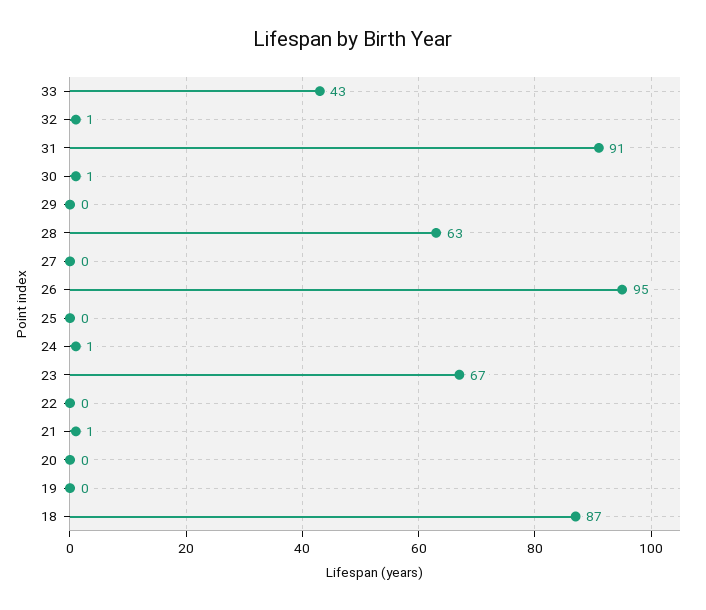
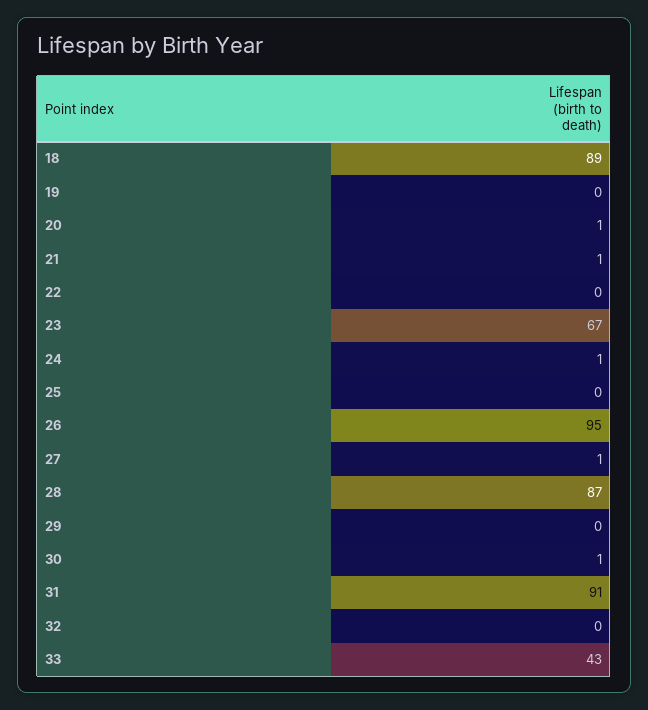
  {
    "33": 43,
-   "32": 1,
+   "32": 0,
    "31": 91,
    "30": 1,
    "29": 0,
-   "28": 63,
+   "28": 87,
-   "27": 0,
+   "27": 1,
    "26": 95,
    "25": 0,
    "24": 1,
    "23": 67,
    "22": 0,
    "21": 1,
-   "20": 0,
+   "20": 1,
    "19": 0,
-   "18": 87
+   "18": 89
  }

